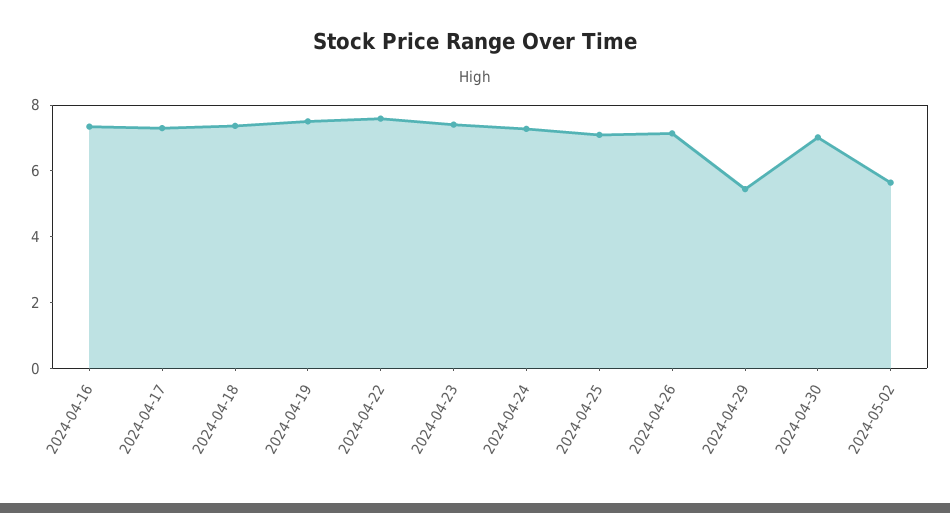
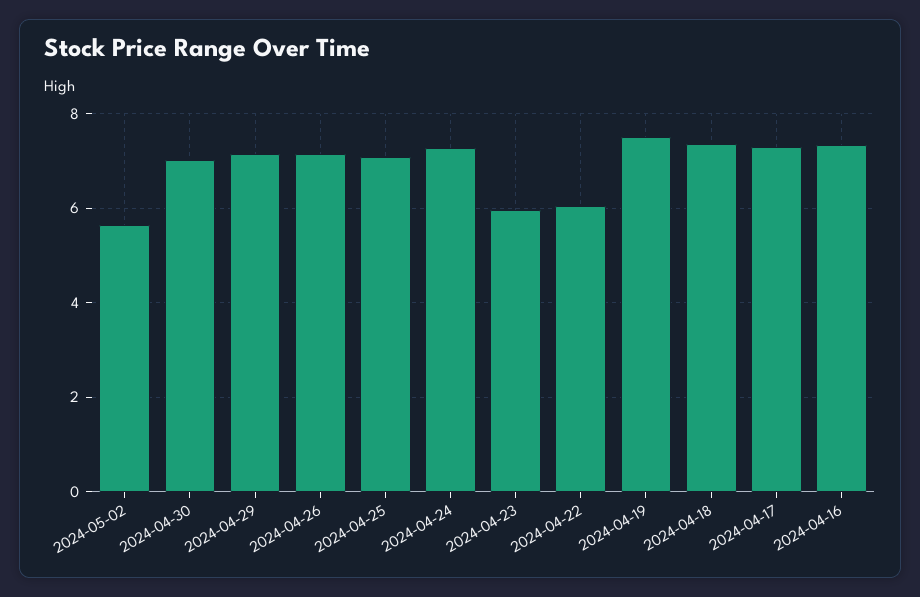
  {
    "2024-04-16": 7.4,
    "2024-04-17": 7.2,
    "2024-04-18": 7.4,
    "2024-04-19": 7.6,
-   "2024-04-22": 7.5,
+   "2024-04-22": 6,
-   "2024-04-23": 7.5,
+   "2024-04-23": 6,
    "2024-04-24": 7.2,
    "2024-04-25": 7,
    "2024-04-26": 7.2,
-   "2024-04-29": 5.5,
+   "2024-04-29": 7.2,
    "2024-04-30": 7,
    "2024-05-02": 5.6
  }

